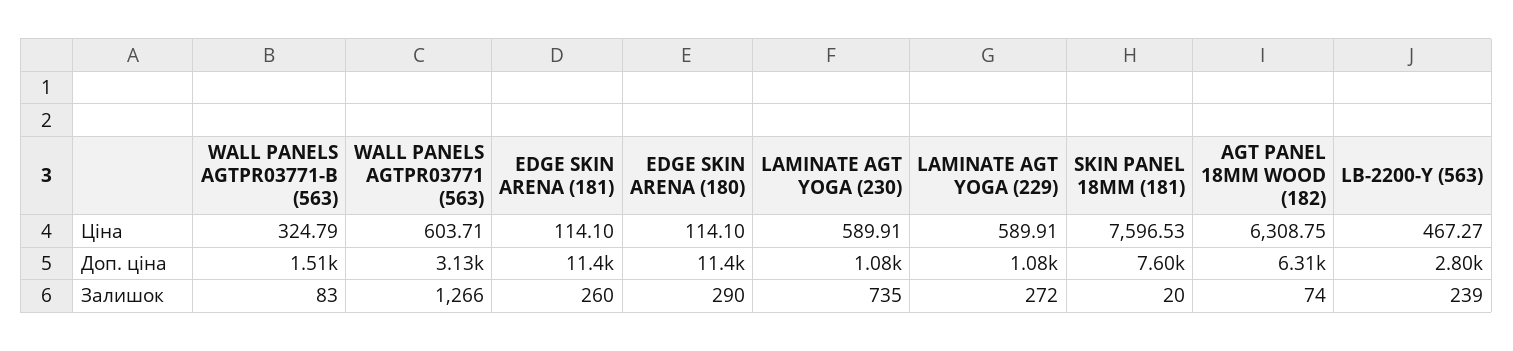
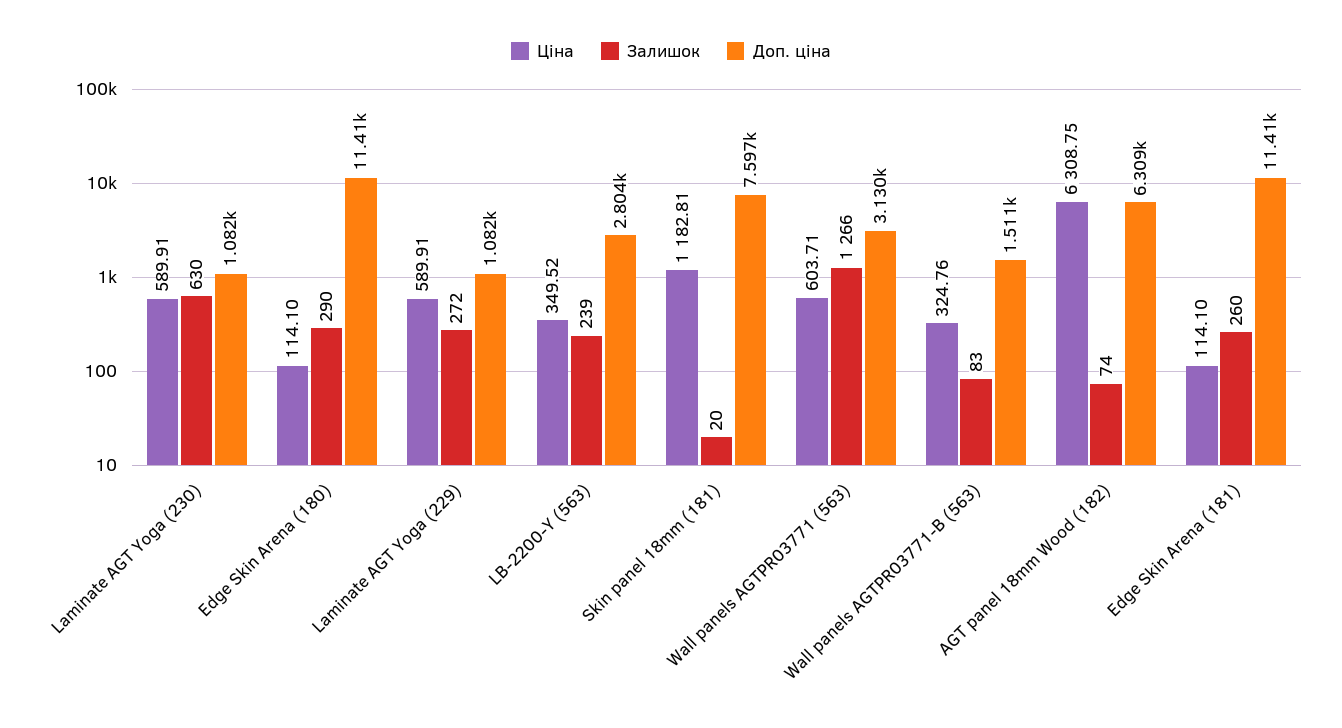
  {
    "Ціна": {
-     "WALL PANELS AGTPR03771-B (563)": 324.79,
+     "WALL PANELS AGTPR03771-B (563)": 324.76,
      "WALL PANELS AGTPR03771 (563)": 603.71,
      "EDGE SKIN ARENA (181)": 114.1,
      "EDGE SKIN ARENA (180)": 114.1,
      "LAMINATE AGT YOGA (230)": 589.91,
      "LAMINATE AGT YOGA (229)": 589.91,
-     "SKIN PANEL 18MM (181)": 7596.53,
+     "SKIN PANEL 18MM (181)": 1182.81,
      "AGT PANEL 18MM WOOD (182)": 6308.75,
-     "LB-2200-Y (563)": 467.27
+     "LB-2200-Y (563)": 349.52
    },
    "Доп. ціна": {
      "WALL PANELS AGTPR03771-B (563)": 1511,
      "WALL PANELS AGTPR03771 (563)": 3130,
      "EDGE SKIN ARENA (181)": 11410,
      "EDGE SKIN ARENA (180)": 11410,
      "LAMINATE AGT YOGA (230)": 1082,
      "LAMINATE AGT YOGA (229)": 1082,
      "SKIN PANEL 18MM (181)": 7597,
      "AGT PANEL 18MM WOOD (182)": 6309,
      "LB-2200-Y (563)": 2804
    },
    "Залишок": {
      "WALL PANELS AGTPR03771-B (563)": 83,
      "WALL PANELS AGTPR03771 (563)": 1266,
      "EDGE SKIN ARENA (181)": 260,
      "EDGE SKIN ARENA (180)": 290,
-     "LAMINATE AGT YOGA (230)": 735,
+     "LAMINATE AGT YOGA (230)": 630,
      "LAMINATE AGT YOGA (229)": 272,
      "SKIN PANEL 18MM (181)": 20,
      "AGT PANEL 18MM WOOD (182)": 74,
      "LB-2200-Y (563)": 239
    }
  }

